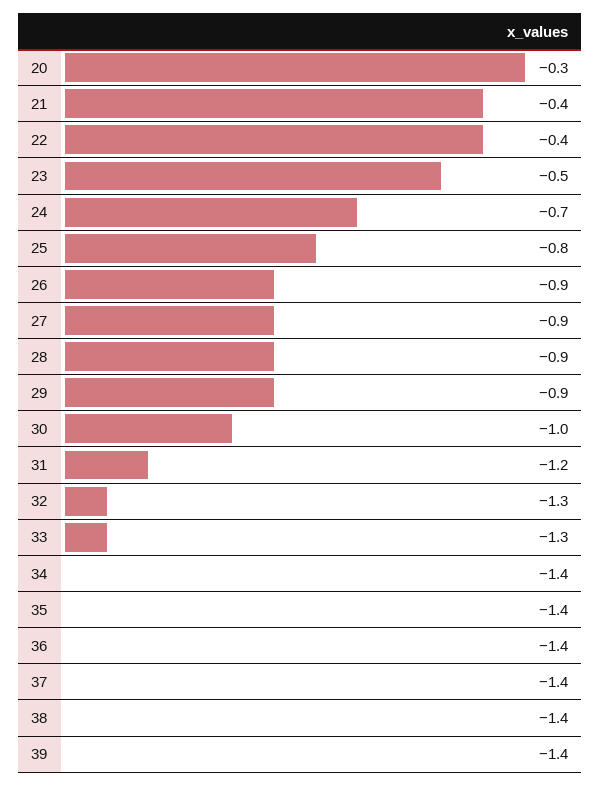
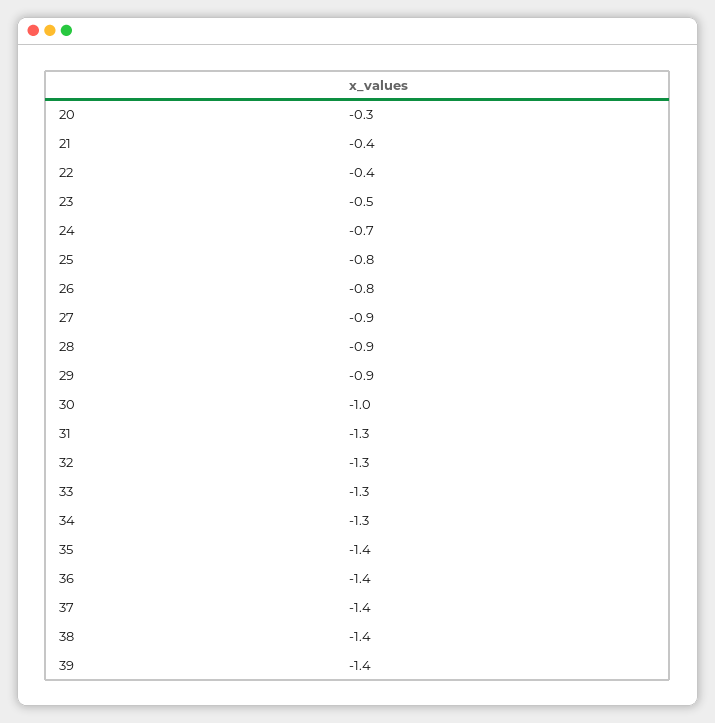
  {
    "20": -0.3,
    "21": -0.4,
    "22": -0.4,
    "23": -0.5,
    "24": -0.7,
    "25": -0.8,
-   "26": -0.9,
+   "26": -0.8,
    "27": -0.9,
    "28": -0.9,
    "29": -0.9,
    "30": -1,
-   "31": -1.2,
+   "31": -1.3,
    "32": -1.3,
    "33": -1.3,
-   "34": -1.4,
+   "34": -1.3,
    "35": -1.4,
    "36": -1.4,
    "37": -1.4,
    "38": -1.4,
    "39": -1.4
  }

